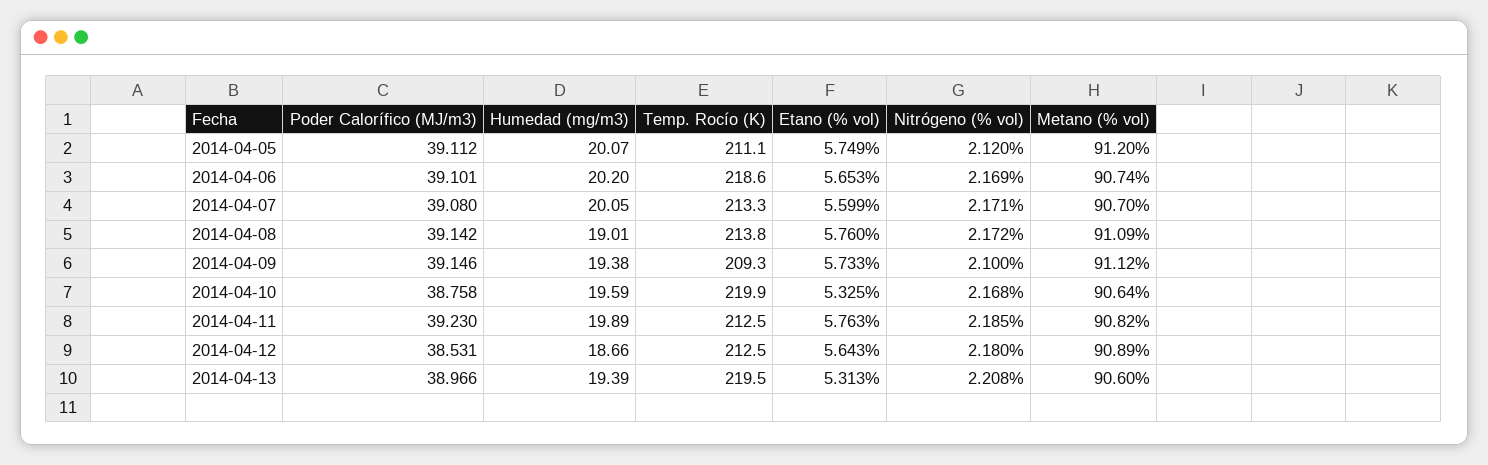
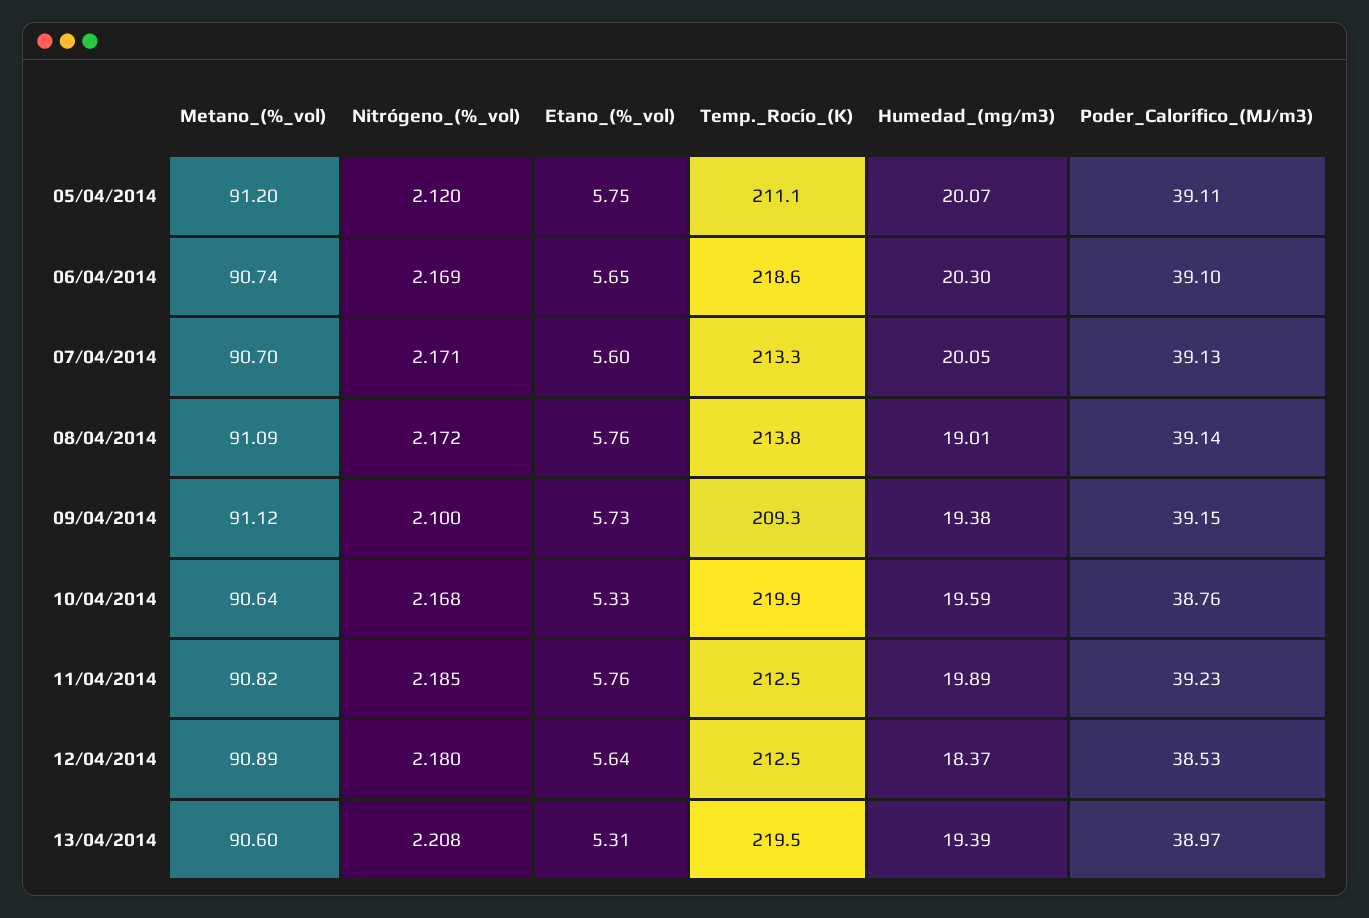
  {
    "Poder Calorífico (MJ/m3)": {
      "2014-04-05": 39.112,
      "2014-04-06": 39.101,
-     "2014-04-07": 39.08,
+     "2014-04-07": 39.13,
      "2014-04-08": 39.142,
      "2014-04-09": 39.146,
      "2014-04-10": 38.758,
      "2014-04-11": 39.23,
      "2014-04-12": 38.531,
      "2014-04-13": 38.966
    },
    "Humedad (mg/m3)": {
      "2014-04-05": 20.07,
-     "2014-04-06": 20.2,
+     "2014-04-06": 20.3,
      "2014-04-07": 20.05,
      "2014-04-08": 19.01,
      "2014-04-09": 19.38,
      "2014-04-10": 19.59,
      "2014-04-11": 19.89,
-     "2014-04-12": 18.66,
+     "2014-04-12": 18.37,
      "2014-04-13": 19.39
    },
    "Temp. Rocío (K)": {
      "2014-04-05": 211.1,
      "2014-04-06": 218.6,
      "2014-04-07": 213.3,
      "2014-04-08": 213.8,
      "2014-04-09": 209.3,
      "2014-04-10": 219.9,
      "2014-04-11": 212.5,
      "2014-04-12": 212.5,
      "2014-04-13": 219.5
    },
    "Etano (% vol)": {
      "2014-04-05": 5.749,
      "2014-04-06": 5.653,
      "2014-04-07": 5.599,
      "2014-04-08": 5.76,
      "2014-04-09": 5.733,
      "2014-04-10": 5.325,
      "2014-04-11": 5.763,
      "2014-04-12": 5.643,
      "2014-04-13": 5.313
    },
    "Nitrógeno (% vol)": {
      "2014-04-05": 2.12,
      "2014-04-06": 2.169,
      "2014-04-07": 2.171,
      "2014-04-08": 2.172,
      "2014-04-09": 2.1,
      "2014-04-10": 2.168,
      "2014-04-11": 2.185,
      "2014-04-12": 2.18,
      "2014-04-13": 2.208
    },
    "Metano (% vol)": {
      "2014-04-05": 91.2,
      "2014-04-06": 90.74,
      "2014-04-07": 90.7,
      "2014-04-08": 91.09,
      "2014-04-09": 91.12,
      "2014-04-10": 90.64,
      "2014-04-11": 90.82,
      "2014-04-12": 90.89,
      "2014-04-13": 90.6
    }
  }

